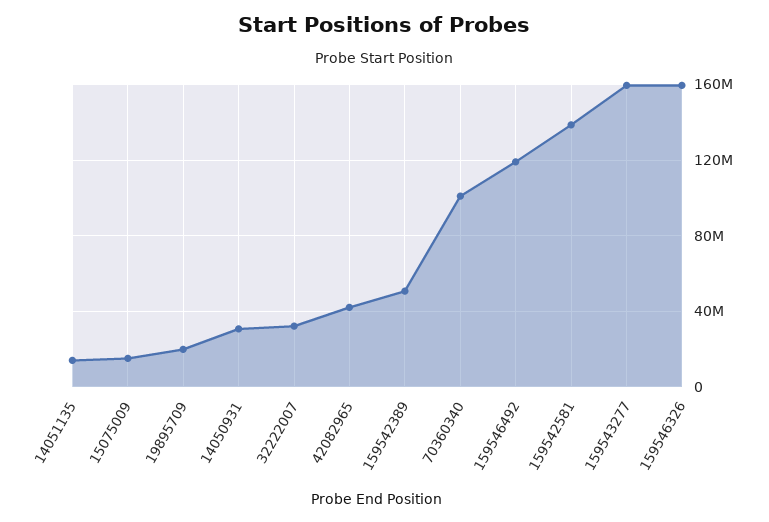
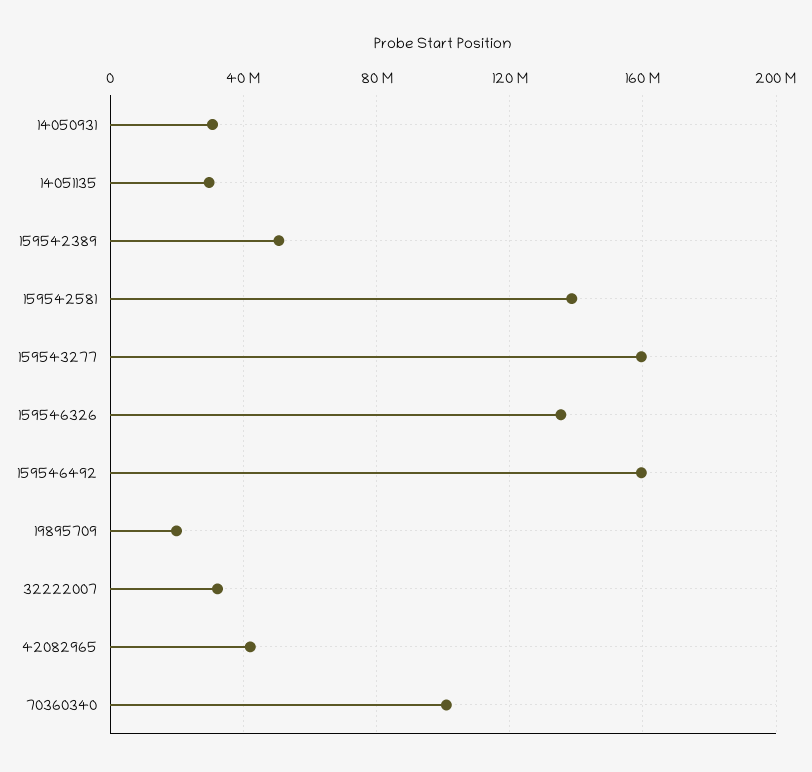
  {
-   "14051135": 15000000,
+   "14051135": 30000000,
-   "15075009": 15000000,
    "19895709": 20000000,
    "14050931": 30000000,
    "32222007": 30000000,
    "42082965": 40000000,
    "159542389": 50000000,
    "70360340": 100000000,
-   "159546492": 120000000,
+   "159546492": 160000000,
    "159542581": 140000000,
    "159543277": 160000000,
-   "159546326": 160000000
+   "159546326": 135000000
  }

